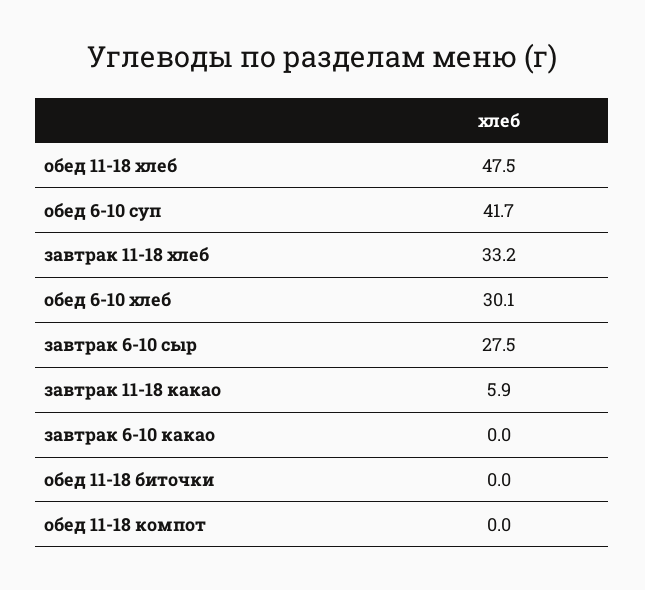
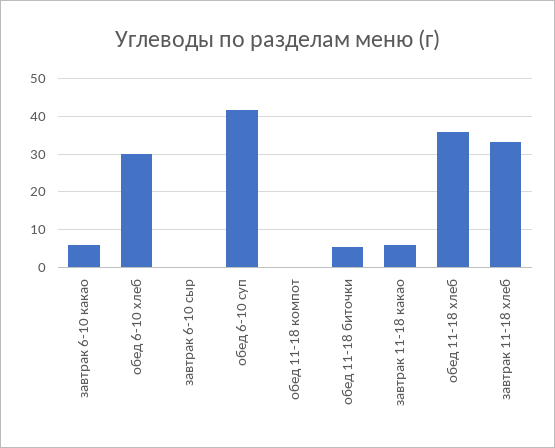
  {
-   "обед 11-18 хлеб": 47.5,
+   "обед 11-18 хлеб": 36,
    "обед 6-10 суп": 41.7,
    "завтрак 11-18 хлеб": 33.2,
    "обед 6-10 хлеб": 30.1,
-   "завтрак 6-10 сыр": 27.5,
+   "завтрак 6-10 сыр": 0,
    "завтрак 11-18 какао": 5.9,
-   "завтрак 6-10 какао": 0,
+   "завтрак 6-10 какао": 6,
-   "обед 11-18 биточки": 0,
+   "обед 11-18 биточки": 6,
    "обед 11-18 компот": 0
  }

